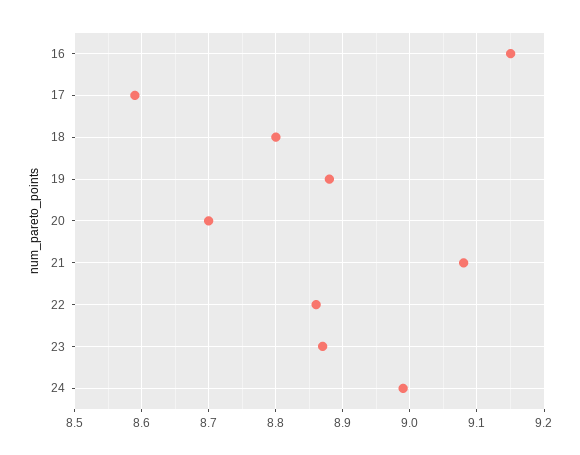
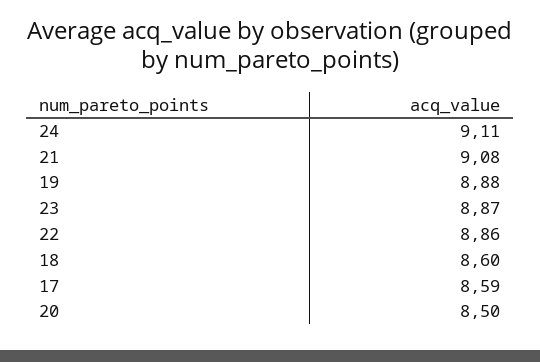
  {
-   "16": 9.15,
    "17": 8.59,
-   "18": 8.8,
+   "18": 8.6,
    "19": 8.88,
-   "20": 8.7,
+   "20": 8.5,
    "21": 9.08,
    "22": 8.86,
    "23": 8.87,
-   "24": 8.99
+   "24": 9.11
  }

